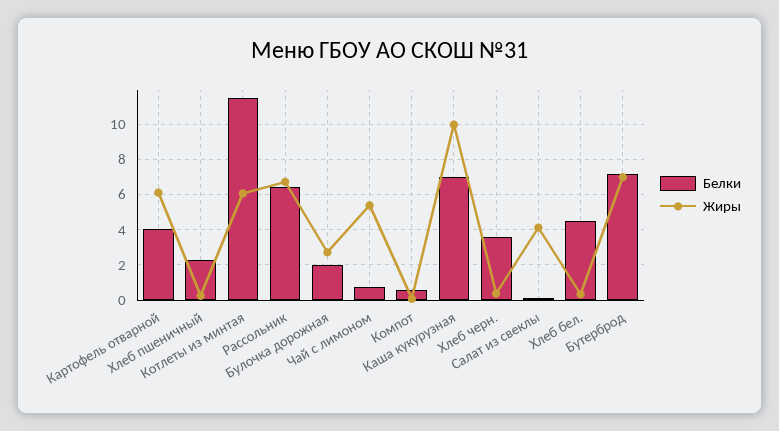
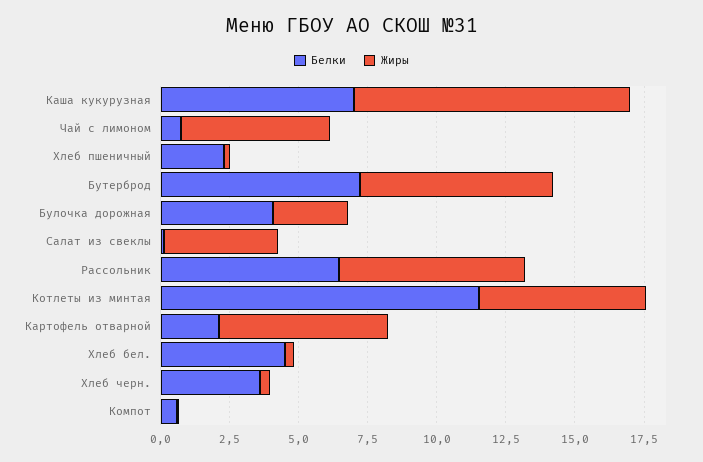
  {
    "Белки": {
-     "Картофель отварной": 4,
+     "Картофель отварной": 2,
      "Хлеб пшеничный": 2.5,
      "Котлеты из минтая": 11.5,
      "Рассольник": 6.5,
-     "Булочка дорожная": 2,
+     "Булочка дорожная": 4,
      "Чай с лимоном": 0.5,
      "Компот": 0.5,
      "Каша кукурузная": 7,
      "Хлеб черн.": 3.5,
      "Салат из свеклы": 0,
      "Хлеб бел.": 4.5,
      "Бутерброд": 7
    },
    "Жиры": {
      "Картофель отварной": 6,
      "Хлеб пшеничный": 0,
      "Котлеты из минтая": 6,
      "Рассольник": 6.5,
      "Булочка дорожная": 2.5,
      "Чай с лимоном": 5.5,
      "Компот": 0,
      "Каша кукурузная": 10,
      "Хлеб черн.": 0.5,
      "Салат из свеклы": 4,
      "Хлеб бел.": 0.5,
      "Бутерброд": 7
    }
  }

